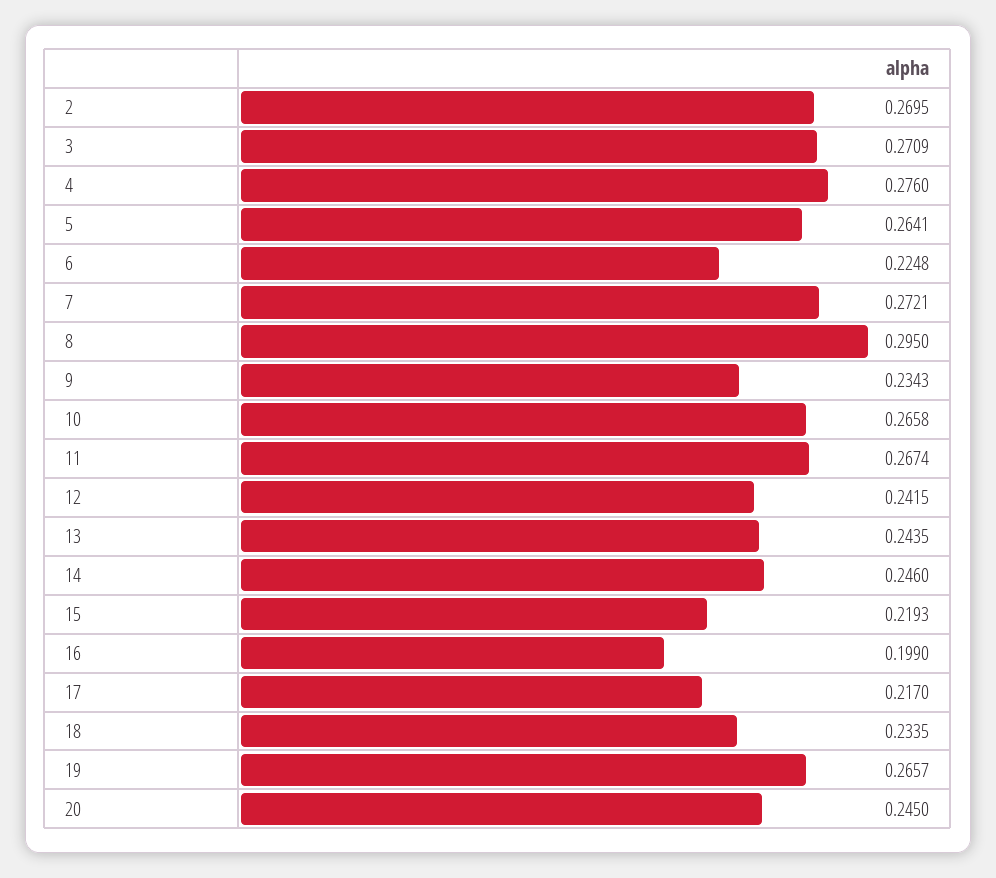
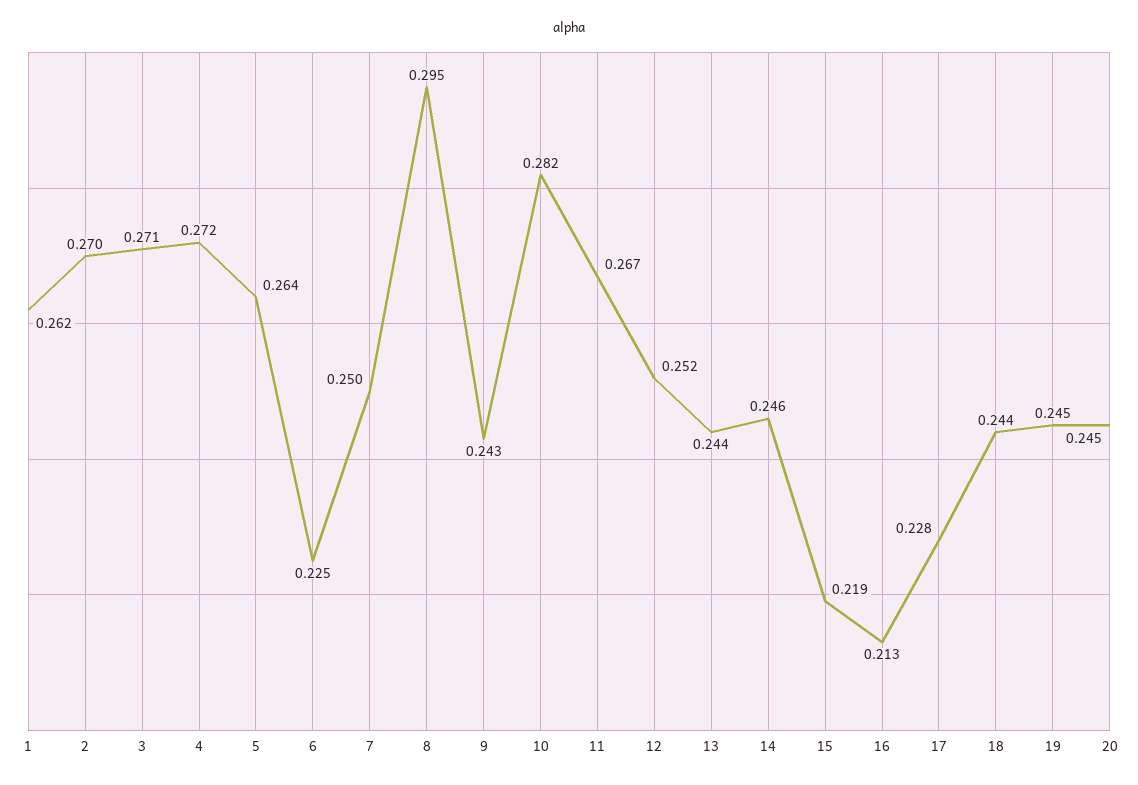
  {
    "2": 0.2695,
    "3": 0.2709,
-   "4": 0.276,
+   "4": 0.272,
    "5": 0.2641,
    "6": 0.2248,
-   "7": 0.2721,
+   "7": 0.25,
    "8": 0.295,
-   "9": 0.2343,
+   "9": 0.243,
-   "10": 0.2658,
+   "10": 0.282,
    "11": 0.2674,
-   "12": 0.2415,
+   "12": 0.252,
    "13": 0.2435,
    "14": 0.246,
    "15": 0.2193,
-   "16": 0.199,
+   "16": 0.213,
-   "17": 0.217,
+   "17": 0.228,
-   "18": 0.2335,
+   "18": 0.244,
-   "19": 0.2657,
+   "19": 0.245,
-   "20": 0.245
+   "20": 0.245,
+   "1": 0.262
  }

